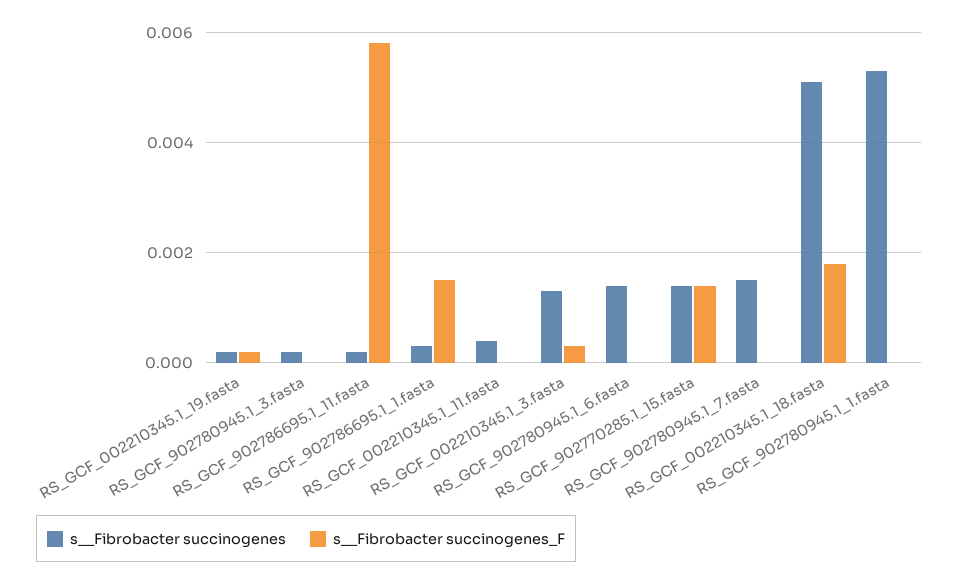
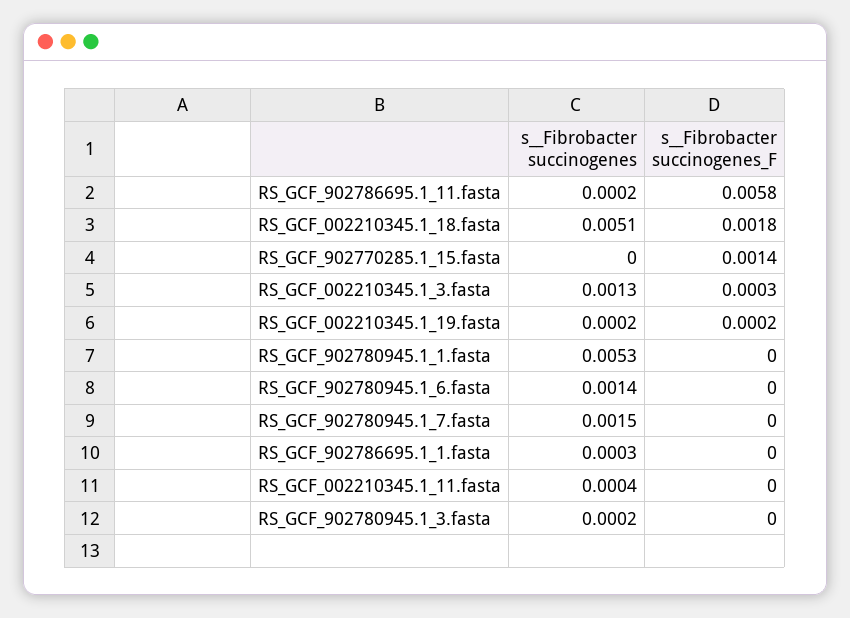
  {
    "s__Fibrobacter succinogenes": {
      "RS_GCF_002210345.1_19.fasta": 0.0002,
      "RS_GCF_902780945.1_3.fasta": 0.0002,
      "RS_GCF_902786695.1_11.fasta": 0.0002,
      "RS_GCF_902786695.1_1.fasta": 0.0003,
      "RS_GCF_002210345.1_11.fasta": 0.0004,
      "RS_GCF_002210345.1_3.fasta": 0.0013,
      "RS_GCF_902780945.1_6.fasta": 0.0014,
-     "RS_GCF_902770285.1_15.fasta": 0.0015,
+     "RS_GCF_902770285.1_15.fasta": 0,
      "RS_GCF_902780945.1_7.fasta": 0.0015,
      "RS_GCF_002210345.1_18.fasta": 0.0051,
      "RS_GCF_902780945.1_1.fasta": 0.0053
    },
    "s__Fibrobacter succinogenes_F": {
      "RS_GCF_002210345.1_19.fasta": 0.0002,
      "RS_GCF_902780945.1_3.fasta": 0,
      "RS_GCF_902786695.1_11.fasta": 0.0058,
-     "RS_GCF_902786695.1_1.fasta": 0.0015,
+     "RS_GCF_902786695.1_1.fasta": 0,
      "RS_GCF_002210345.1_11.fasta": 0,
      "RS_GCF_002210345.1_3.fasta": 0.0003,
      "RS_GCF_902780945.1_6.fasta": 0,
      "RS_GCF_902770285.1_15.fasta": 0.0014,
      "RS_GCF_902780945.1_7.fasta": 0,
      "RS_GCF_002210345.1_18.fasta": 0.0018,
      "RS_GCF_902780945.1_1.fasta": 0
    }
  }

